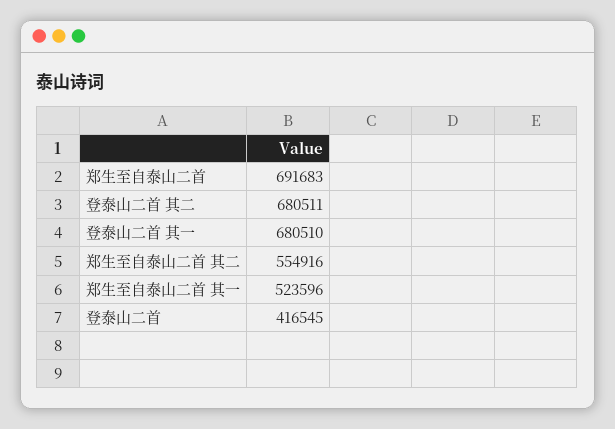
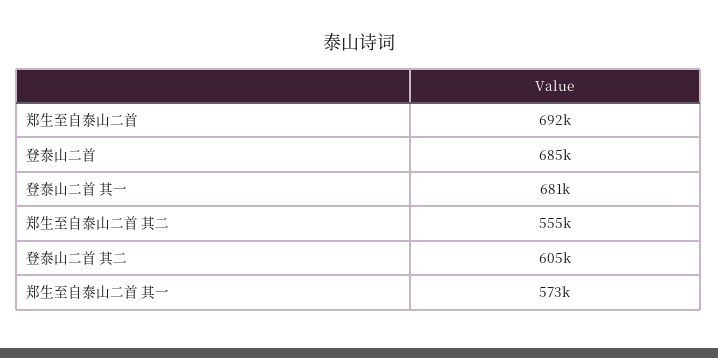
  {
    "郑生至自泰山二首": 691683,
-   "登泰山二首 其二": 680511,
+   "登泰山二首 其二": 605000,
    "登泰山二首 其一": 680510,
    "郑生至自泰山二首 其二": 554916,
-   "郑生至自泰山二首 其一": 523596,
+   "郑生至自泰山二首 其一": 573000,
-   "登泰山二首": 416545
+   "登泰山二首": 685000
  }

